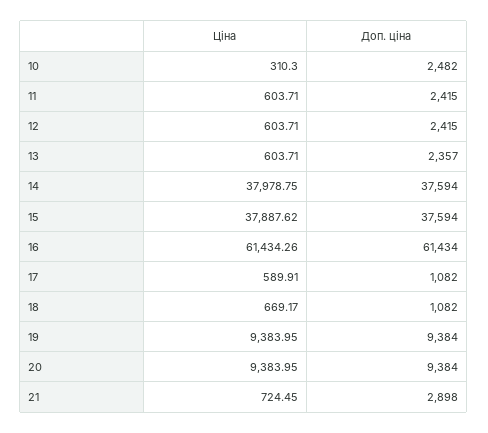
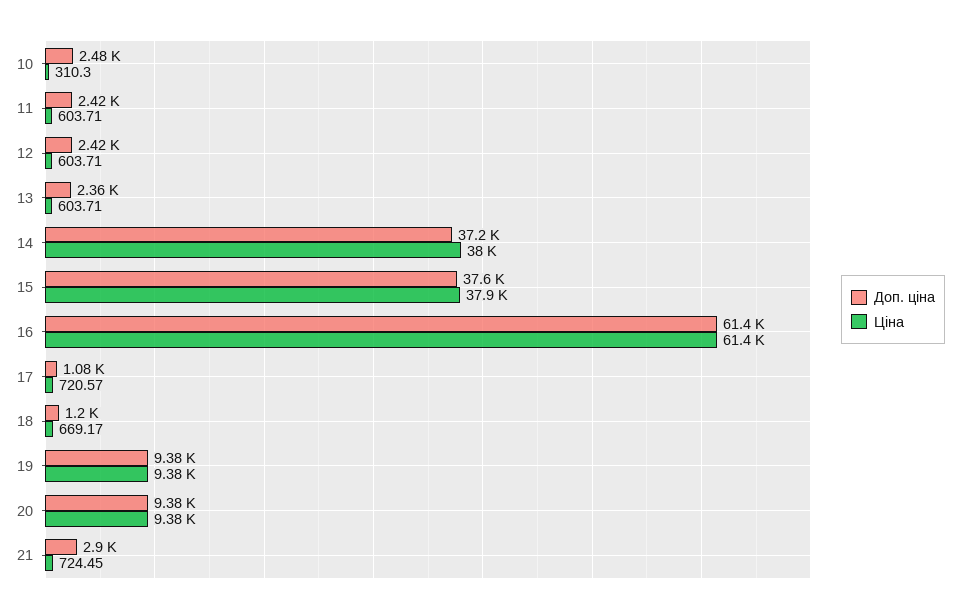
  {
    "Ціна": {
      "10": 310.3,
      "11": 603.71,
      "12": 603.71,
      "13": 603.71,
      "14": 37978.75,
      "15": 37887.62,
      "16": 61434.26,
-     "17": 589.91,
+     "17": 720.57,
      "18": 669.17,
      "19": 9383.95,
      "20": 9383.95,
      "21": 724.45
    },
    "Доп. ціна": {
      "10": 2482,
      "11": 2415,
      "12": 2415,
      "13": 2357,
-     "14": 37594,
+     "14": 37200,
      "15": 37594,
      "16": 61434,
      "17": 1082,
-     "18": 1082,
+     "18": 1200,
      "19": 9384,
      "20": 9384,
      "21": 2898
    }
  }

